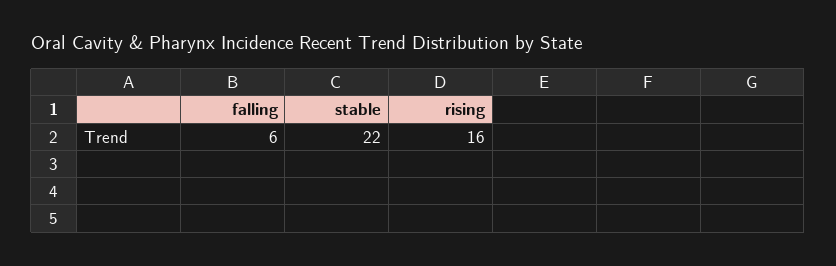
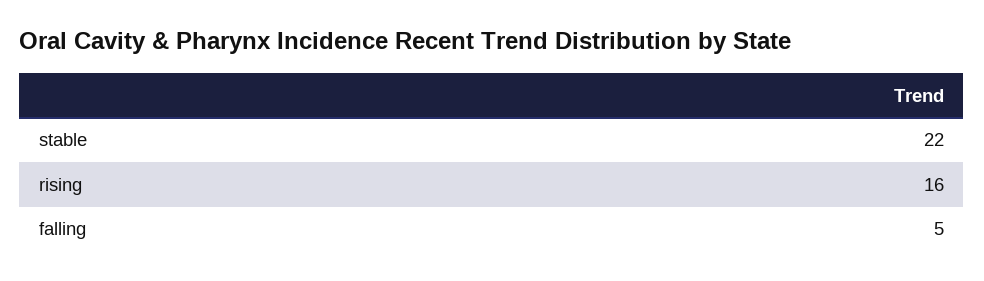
  {
-   "falling": 6,
+   "falling": 5,
    "stable": 22,
    "rising": 16
  }

